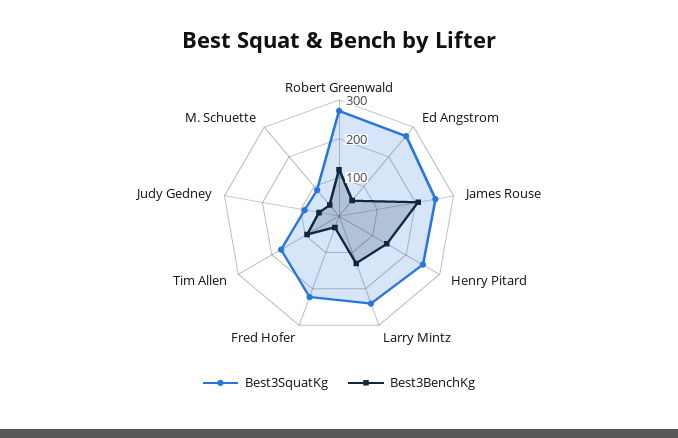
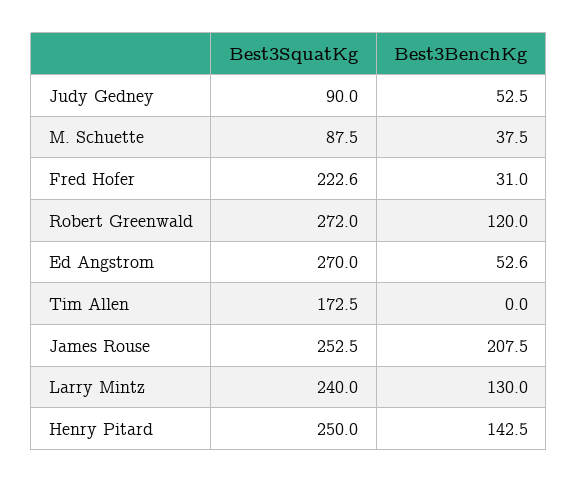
  {
    "Best3SquatKg": {
      "Robert Greenwald": 272,
      "Ed Angstrom": 270,
      "James Rouse": 252.5,
      "Henry Pitard": 250,
      "Larry Mintz": 240,
      "Fred Hofer": 222.6,
      "Tim Allen": 172.5,
      "Judy Gedney": 90,
      "M. Schuette": 87.5
    },
    "Best3BenchKg": {
      "Robert Greenwald": 120,
      "Ed Angstrom": 52.6,
      "James Rouse": 207.5,
      "Henry Pitard": 142.5,
      "Larry Mintz": 130,
      "Fred Hofer": 31,
-     "Tim Allen": 100,
+     "Tim Allen": 0,
      "Judy Gedney": 52.5,
      "M. Schuette": 37.5
    }
  }

